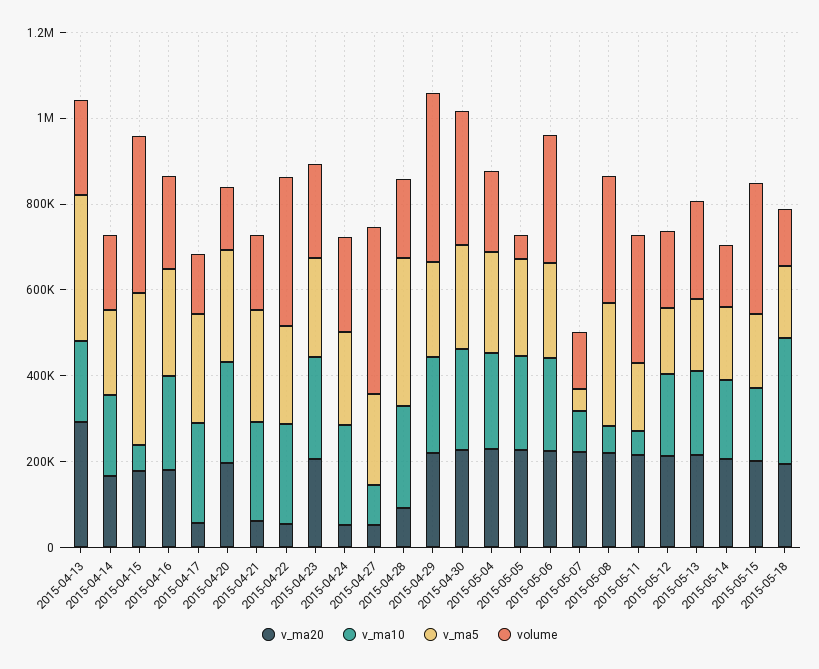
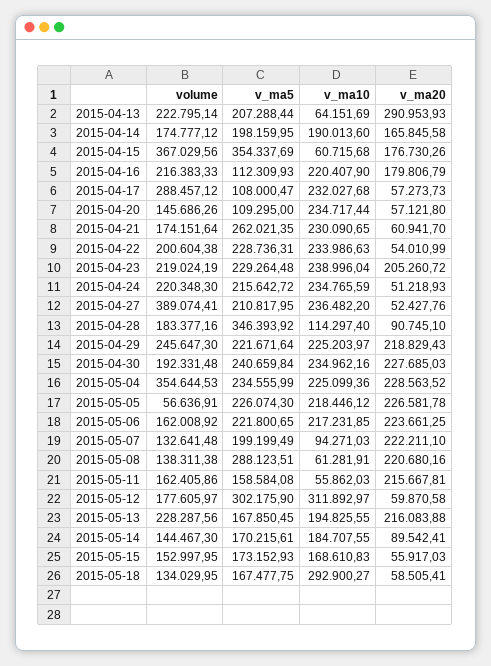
  {
    "v_ma20": {
      "2015-04-13": 290953.93,
      "2015-04-14": 165845.58,
      "2015-04-15": 176730.26,
      "2015-04-16": 179806.79,
      "2015-04-17": 57273.73,
-     "2015-04-20": 200000,
+     "2015-04-20": 57121.8,
      "2015-04-21": 60941.7,
      "2015-04-22": 54010.99,
      "2015-04-23": 205260.72,
      "2015-04-24": 51218.93,
      "2015-04-27": 52427.76,
      "2015-04-28": 90745.1,
      "2015-04-29": 218829.43,
      "2015-04-30": 227685.03,
      "2015-05-04": 228563.52,
      "2015-05-05": 226581.78,
      "2015-05-06": 223661.25,
      "2015-05-07": 222211.1,
      "2015-05-08": 220680.16,
      "2015-05-11": 215667.81,
-     "2015-05-12": 200000,
+     "2015-05-12": 59870.58,
      "2015-05-13": 216083.88,
-     "2015-05-14": 200000,
+     "2015-05-14": 89542.41,
-     "2015-05-15": 200000,
+     "2015-05-15": 55917.03,
-     "2015-05-18": 200000
+     "2015-05-18": 58505.41
    },
    "v_ma10": {
-     "2015-04-13": 200000,
+     "2015-04-13": 64151.69,
      "2015-04-14": 190013.6,
      "2015-04-15": 60715.68,
      "2015-04-16": 220407.9,
      "2015-04-17": 232027.68,
      "2015-04-20": 234717.44,
      "2015-04-21": 230090.65,
      "2015-04-22": 233986.63,
      "2015-04-23": 238996.04,
      "2015-04-24": 234765.59,
-     "2015-04-27": 100000,
+     "2015-04-27": 236482.2,
-     "2015-04-28": 250000,
+     "2015-04-28": 114297.4,
      "2015-04-29": 225203.97,
      "2015-04-30": 234962.16,
      "2015-05-04": 225099.36,
      "2015-05-05": 218446.12,
      "2015-05-06": 217231.85,
      "2015-05-07": 94271.03,
      "2015-05-08": 61281.91,
      "2015-05-11": 55862.03,
-     "2015-05-12": 200000,
+     "2015-05-12": 311892.97,
      "2015-05-13": 194825.55,
      "2015-05-14": 184707.55,
      "2015-05-15": 168610.83,
      "2015-05-18": 292900.27
    },
    "v_ma5": {
-     "2015-04-13": 350000,
+     "2015-04-13": 207288.44,
      "2015-04-14": 198159.95,
      "2015-04-15": 354337.69,
-     "2015-04-16": 250000,
+     "2015-04-16": 112309.93,
-     "2015-04-17": 250000,
+     "2015-04-17": 108000.47,
-     "2015-04-20": 250000,
+     "2015-04-20": 109295,
      "2015-04-21": 262021.35,
      "2015-04-22": 228736.31,
      "2015-04-23": 229264.48,
      "2015-04-24": 215642.72,
      "2015-04-27": 210817.95,
      "2015-04-28": 346393.92,
      "2015-04-29": 221671.64,
      "2015-04-30": 240659.84,
      "2015-05-04": 234555.99,
      "2015-05-05": 226074.3,
      "2015-05-06": 221800.65,
-     "2015-05-07": 50000,
+     "2015-05-07": 199199.49,
      "2015-05-08": 288123.51,
      "2015-05-11": 158584.08,
-     "2015-05-12": 150000,
+     "2015-05-12": 302175.9,
      "2015-05-13": 167850.45,
      "2015-05-14": 170215.61,
      "2015-05-15": 173152.93,
      "2015-05-18": 167477.75
    },
    "volume": {
      "2015-04-13": 222795.14,
      "2015-04-14": 174777.12,
      "2015-04-15": 367029.56,
      "2015-04-16": 216383.33,
-     "2015-04-17": 150000,
+     "2015-04-17": 288457.12,
      "2015-04-20": 145686.26,
      "2015-04-21": 174151.64,
-     "2015-04-22": 350000,
+     "2015-04-22": 200604.38,
      "2015-04-23": 219024.19,
      "2015-04-24": 220348.3,
      "2015-04-27": 389074.41,
      "2015-04-28": 183377.16,
-     "2015-04-29": 400000,
+     "2015-04-29": 245647.3,
-     "2015-04-30": 300000,
+     "2015-04-30": 192331.48,
-     "2015-05-04": 200000,
+     "2015-05-04": 354644.53,
      "2015-05-05": 56636.91,
-     "2015-05-06": 300000,
+     "2015-05-06": 162008.92,
      "2015-05-07": 132641.48,
-     "2015-05-08": 300000,
+     "2015-05-08": 138311.38,
-     "2015-05-11": 300000,
+     "2015-05-11": 162405.86,
      "2015-05-12": 177605.97,
      "2015-05-13": 228287.56,
      "2015-05-14": 144467.3,
-     "2015-05-15": 300000,
+     "2015-05-15": 152997.95,
      "2015-05-18": 134029.95
    }
  }

